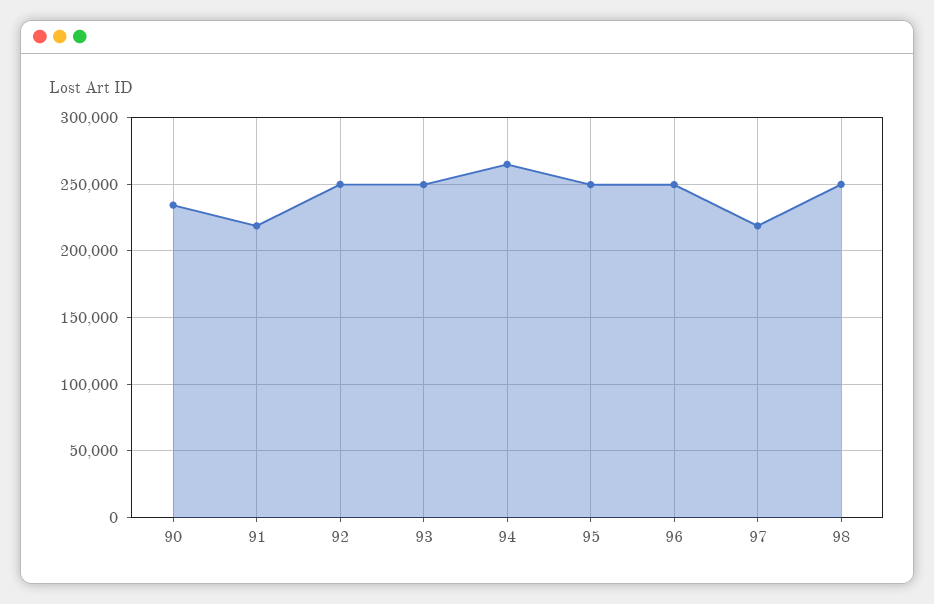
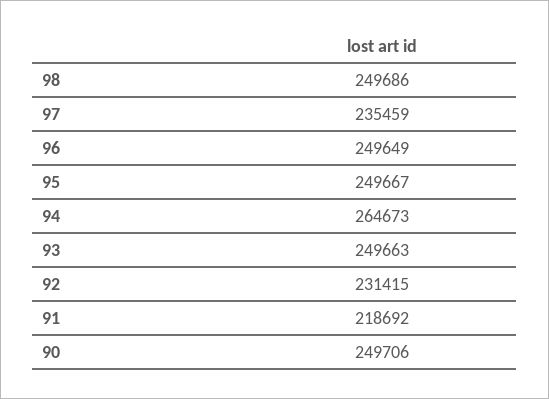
  {
-   "90": 235000,
+   "90": 249706,
    "91": 218692,
-   "92": 250000,
+   "92": 231415,
    "93": 249663,
    "94": 264673,
    "95": 249667,
    "96": 249649,
-   "97": 220000,
+   "97": 235459,
    "98": 249686
  }

